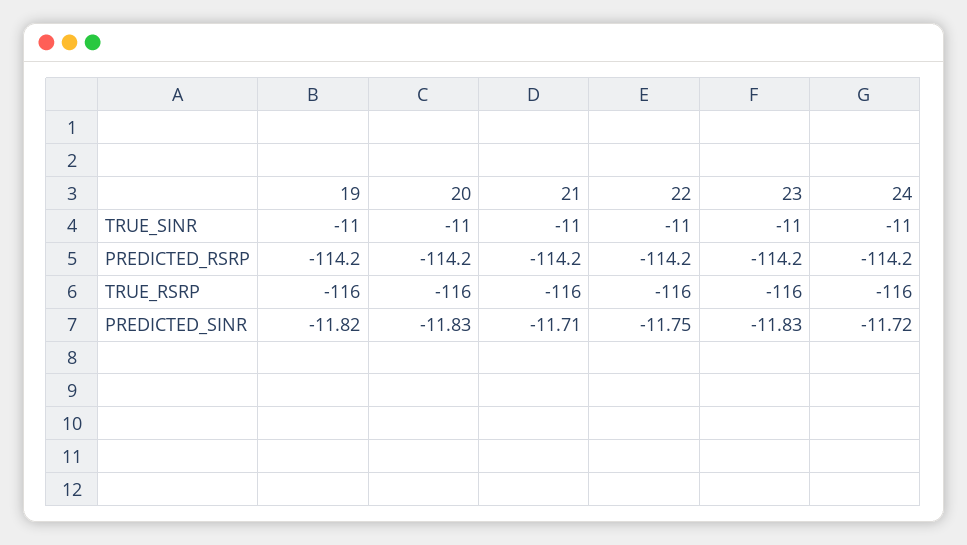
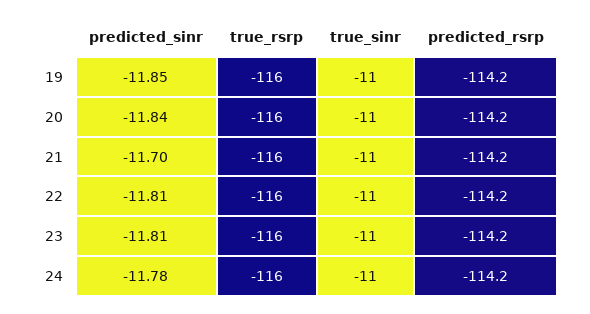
  {
    "19": {
      "TRUE_SINR": -11,
      "PREDICTED_RSRP": -114.2,
      "TRUE_RSRP": -116,
-     "PREDICTED_SINR": -11.82
+     "PREDICTED_SINR": -11.85
    },
    "20": {
      "TRUE_SINR": -11,
      "PREDICTED_RSRP": -114.2,
      "TRUE_RSRP": -116,
-     "PREDICTED_SINR": -11.83
+     "PREDICTED_SINR": -11.84
    },
    "21": {
      "TRUE_SINR": -11,
      "PREDICTED_RSRP": -114.2,
      "TRUE_RSRP": -116,
-     "PREDICTED_SINR": -11.71
+     "PREDICTED_SINR": -11.7
    },
    "22": {
      "TRUE_SINR": -11,
      "PREDICTED_RSRP": -114.2,
      "TRUE_RSRP": -116,
-     "PREDICTED_SINR": -11.75
+     "PREDICTED_SINR": -11.81
    },
    "23": {
      "TRUE_SINR": -11,
      "PREDICTED_RSRP": -114.2,
      "TRUE_RSRP": -116,
-     "PREDICTED_SINR": -11.83
+     "PREDICTED_SINR": -11.81
    },
    "24": {
      "TRUE_SINR": -11,
      "PREDICTED_RSRP": -114.2,
      "TRUE_RSRP": -116,
-     "PREDICTED_SINR": -11.72
+     "PREDICTED_SINR": -11.78
    }
  }

